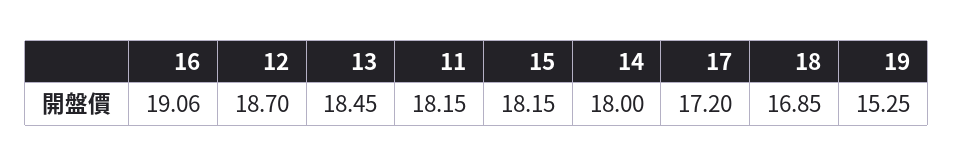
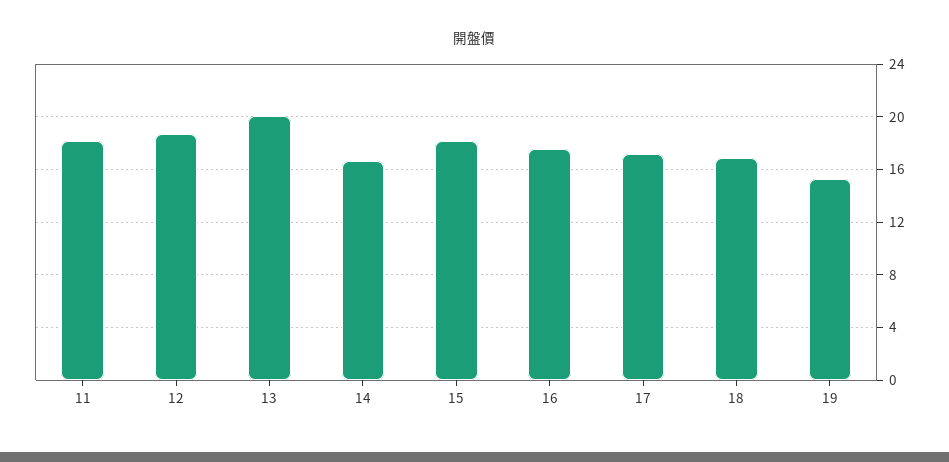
  {
-   "16": 19.06,
+   "16": 17.5,
    "12": 18.7,
-   "13": 18.45,
+   "13": 20,
    "11": 18.15,
    "15": 18.15,
-   "14": 18,
+   "14": 16.5,
    "17": 17.2,
    "18": 16.85,
    "19": 15.25
  }

